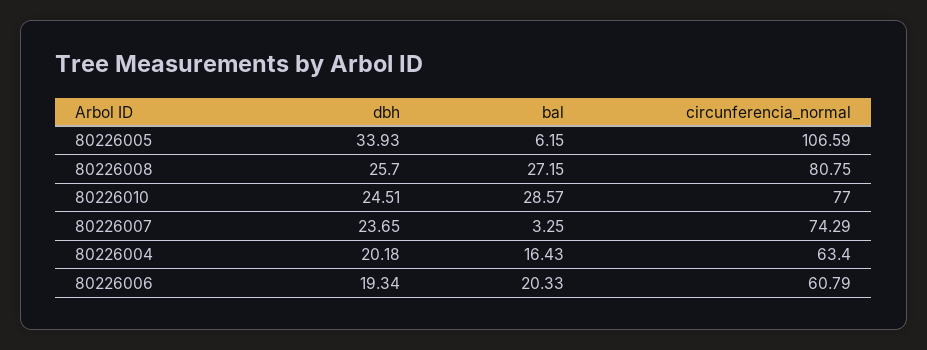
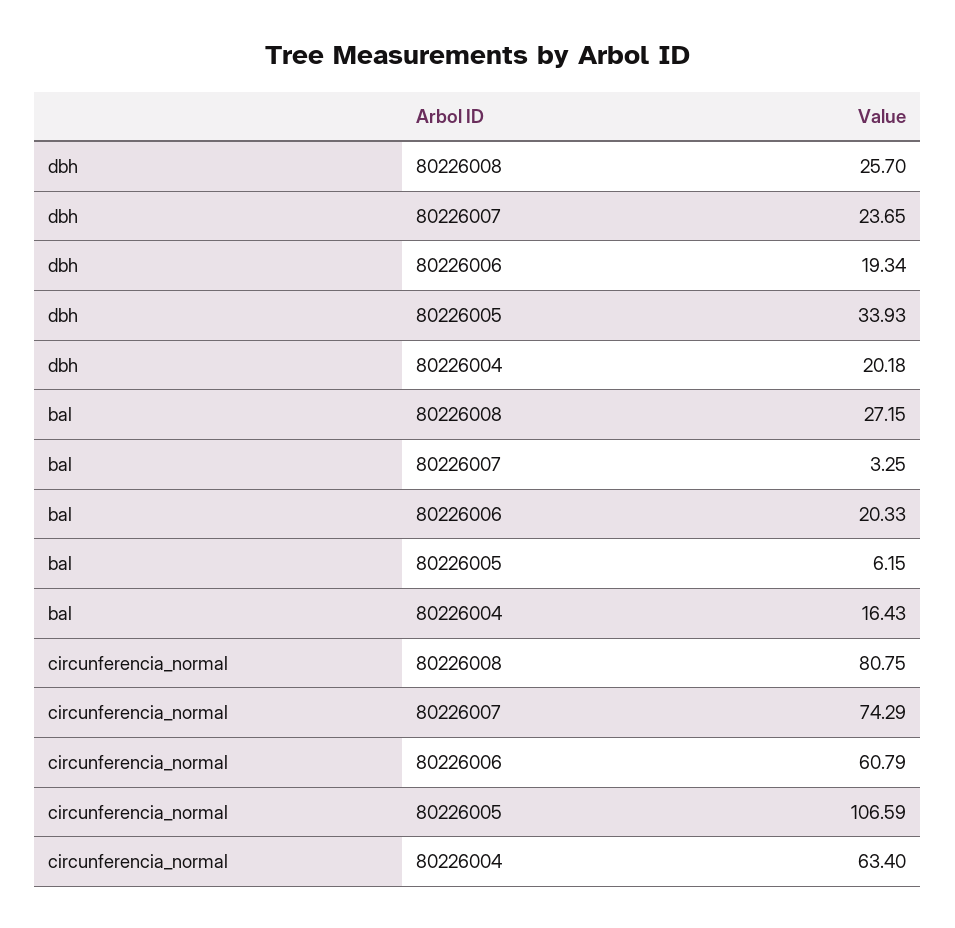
  {
    "dbh": {
      "80226005": 33.93,
      "80226008": 25.7,
-     "80226010": 24.51,
      "80226007": 23.65,
      "80226004": 20.18,
      "80226006": 19.34
    },
    "bal": {
      "80226005": 6.15,
      "80226008": 27.15,
-     "80226010": 28.57,
      "80226007": 3.25,
      "80226004": 16.43,
      "80226006": 20.33
    },
    "circunferencia_normal": {
      "80226005": 106.59,
      "80226008": 80.75,
-     "80226010": 77,
      "80226007": 74.29,
      "80226004": 63.4,
      "80226006": 60.79
    }
  }

